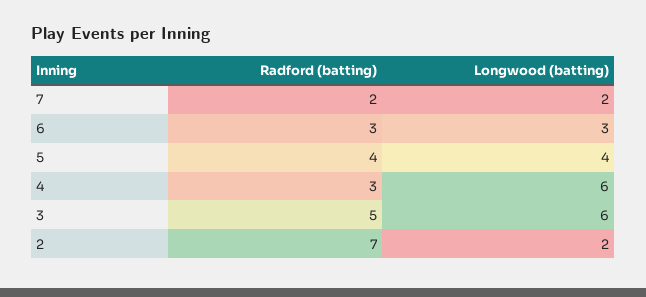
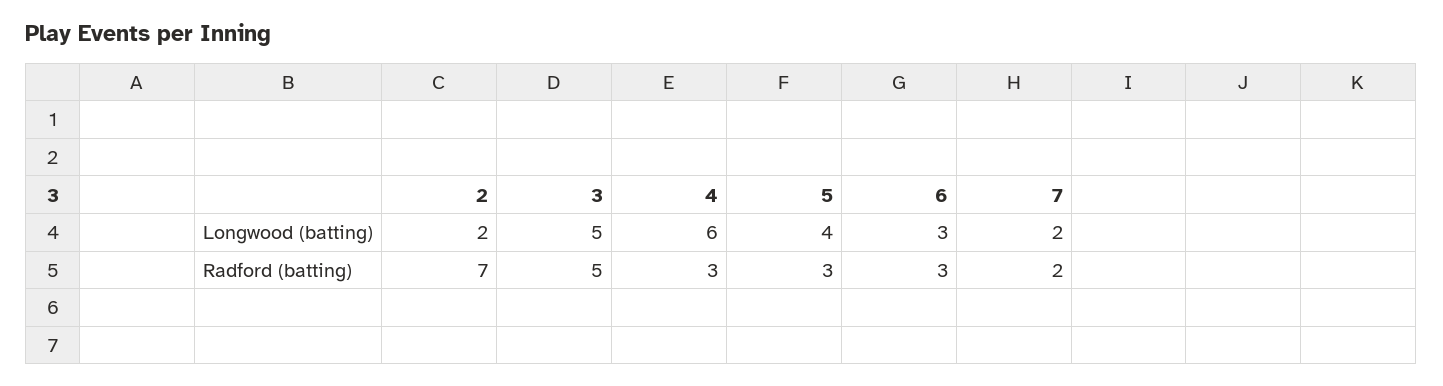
  {
    "Radford (batting)": {
      "7": 2,
      "6": 3,
-     "5": 4,
+     "5": 3,
      "4": 3,
      "3": 5,
      "2": 7
    },
    "Longwood (batting)": {
      "7": 2,
      "6": 3,
      "5": 4,
      "4": 6,
-     "3": 6,
+     "3": 5,
      "2": 2
    }
  }

